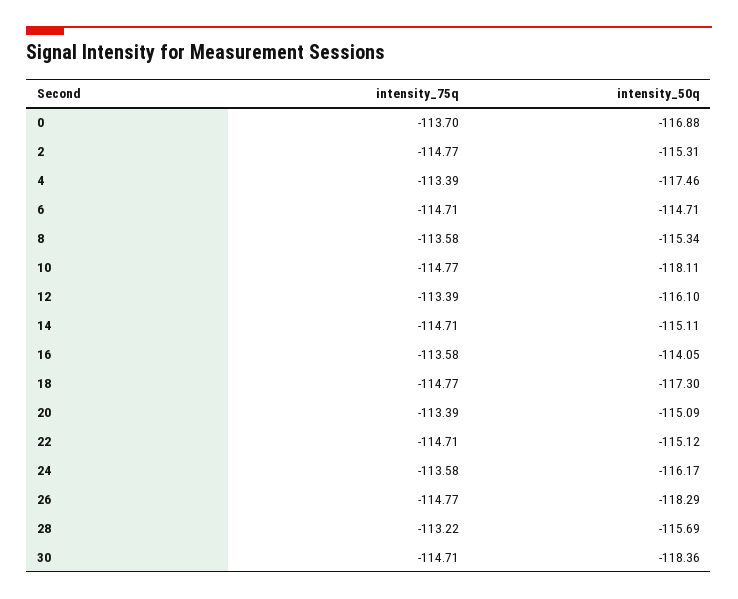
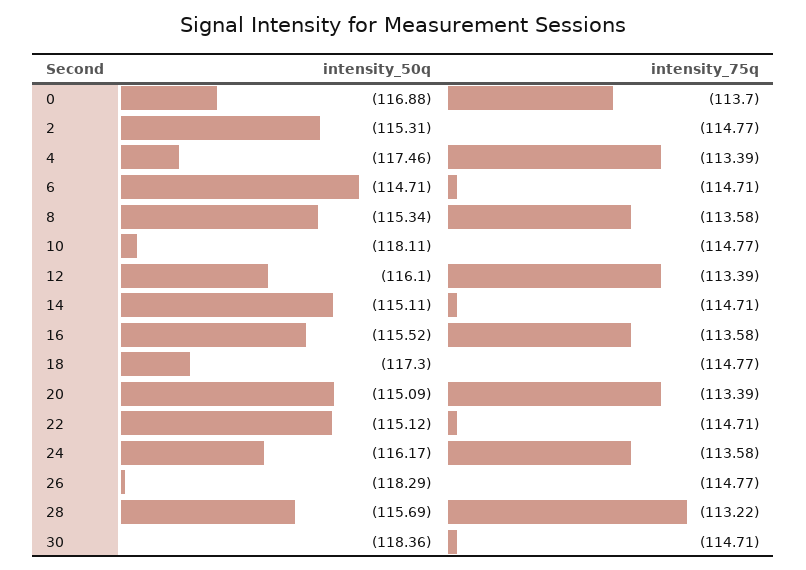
  {
    "intensity_75q": {
      "0": -113.7,
      "2": -114.77,
      "4": -113.39,
      "6": -114.71,
      "8": -113.58,
      "10": -114.77,
      "12": -113.39,
      "14": -114.71,
      "16": -113.58,
      "18": -114.77,
      "20": -113.39,
      "22": -114.71,
      "24": -113.58,
      "26": -114.77,
      "28": -113.22,
      "30": -114.71
    },
    "intensity_50q": {
      "0": -116.88,
      "2": -115.31,
      "4": -117.46,
      "6": -114.71,
      "8": -115.34,
      "10": -118.11,
      "12": -116.1,
      "14": -115.11,
-     "16": -114.05,
+     "16": -115.52,
      "18": -117.3,
      "20": -115.09,
      "22": -115.12,
      "24": -116.17,
      "26": -118.29,
      "28": -115.69,
      "30": -118.36
    }
  }

